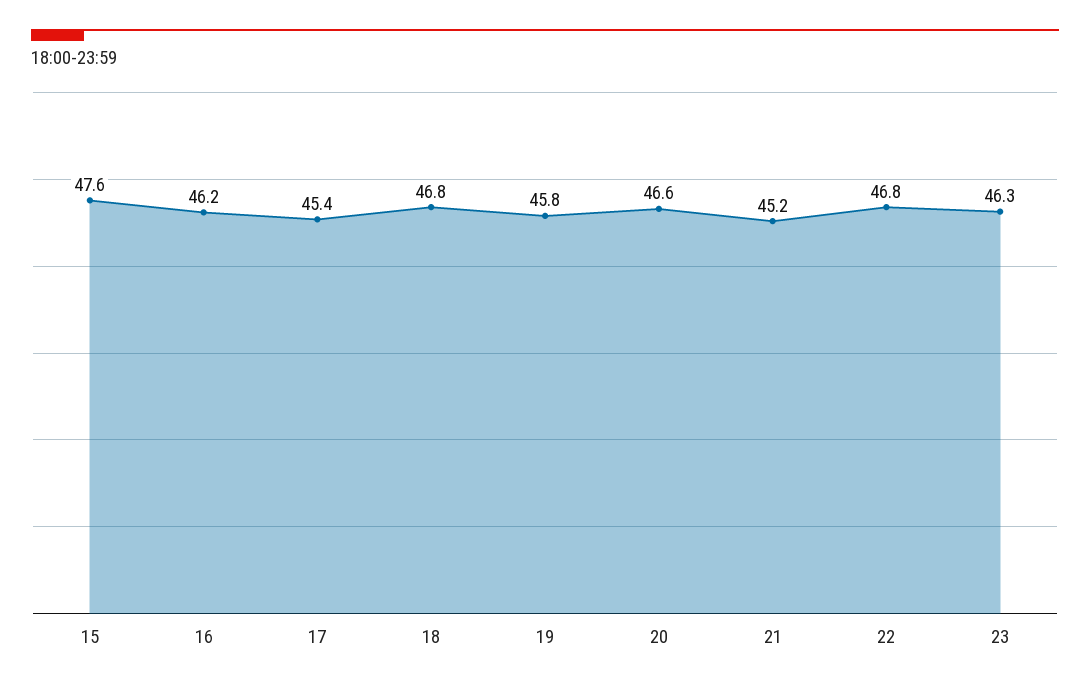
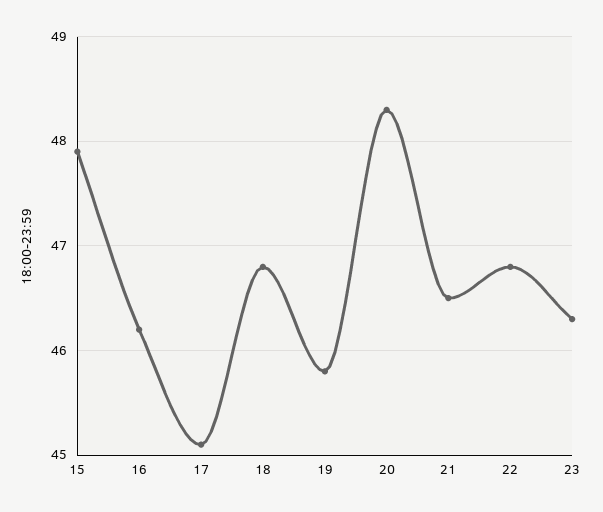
  {
-   "15": 47.6,
+   "15": 47.9,
    "16": 46.2,
-   "17": 45.4,
+   "17": 45.1,
    "18": 46.8,
    "19": 45.8,
-   "20": 46.6,
+   "20": 48.3,
-   "21": 45.2,
+   "21": 46.5,
    "22": 46.8,
    "23": 46.3
  }

